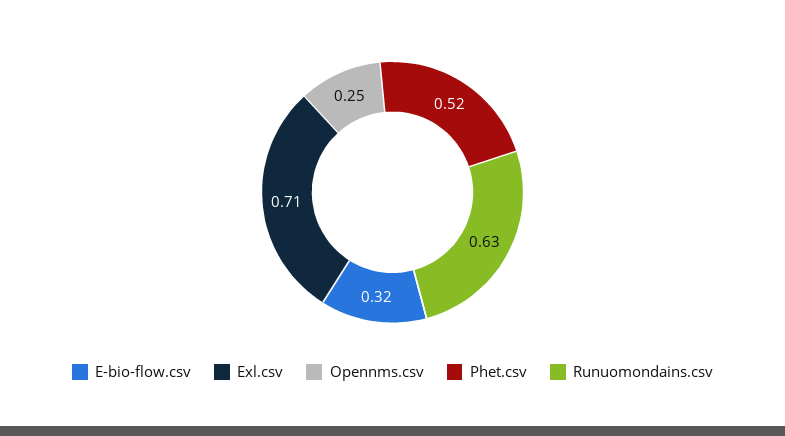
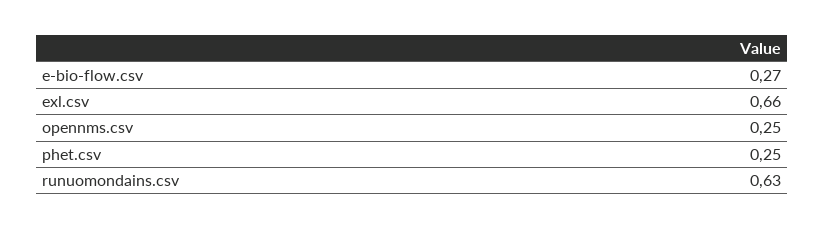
  {
-   "E-bio-flow.csv": 0.32,
+   "E-bio-flow.csv": 0.27,
-   "Exl.csv": 0.71,
+   "Exl.csv": 0.66,
    "Opennms.csv": 0.25,
-   "Phet.csv": 0.52,
+   "Phet.csv": 0.25,
    "Runuomondains.csv": 0.63
  }

